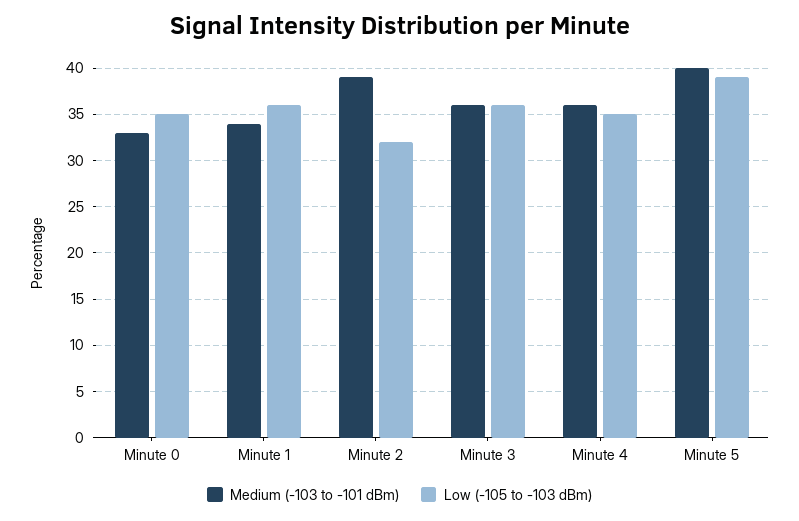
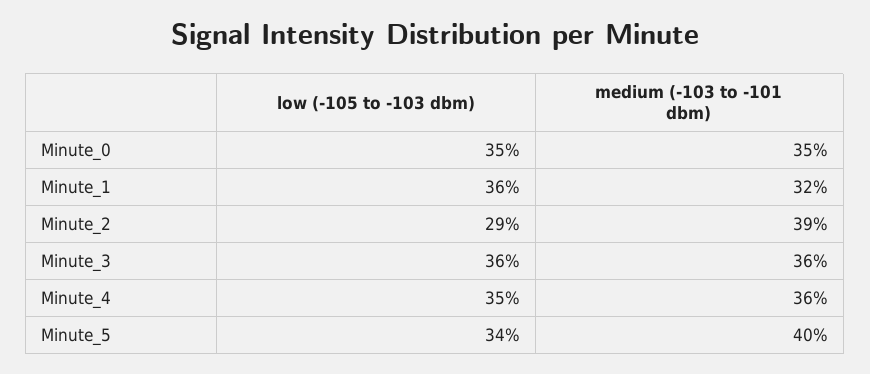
  {
    "Medium (-103 to -101 dBm)": {
-     "Minute 0": 33,
+     "Minute 0": 35,
-     "Minute 1": 34,
+     "Minute 1": 32,
      "Minute 2": 39,
      "Minute 3": 36,
      "Minute 4": 36,
      "Minute 5": 40
    },
    "Low (-105 to -103 dBm)": {
      "Minute 0": 35,
      "Minute 1": 36,
-     "Minute 2": 32,
+     "Minute 2": 29,
      "Minute 3": 36,
      "Minute 4": 35,
-     "Minute 5": 39
+     "Minute 5": 34
    }
  }

